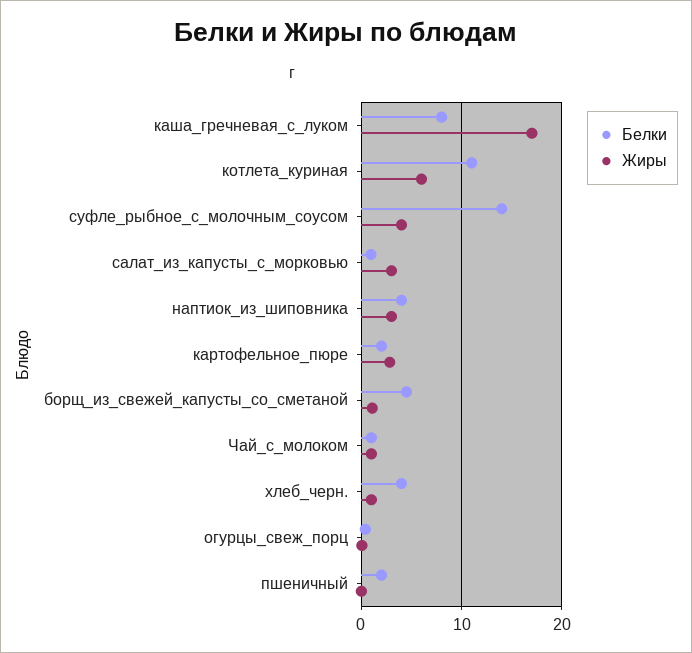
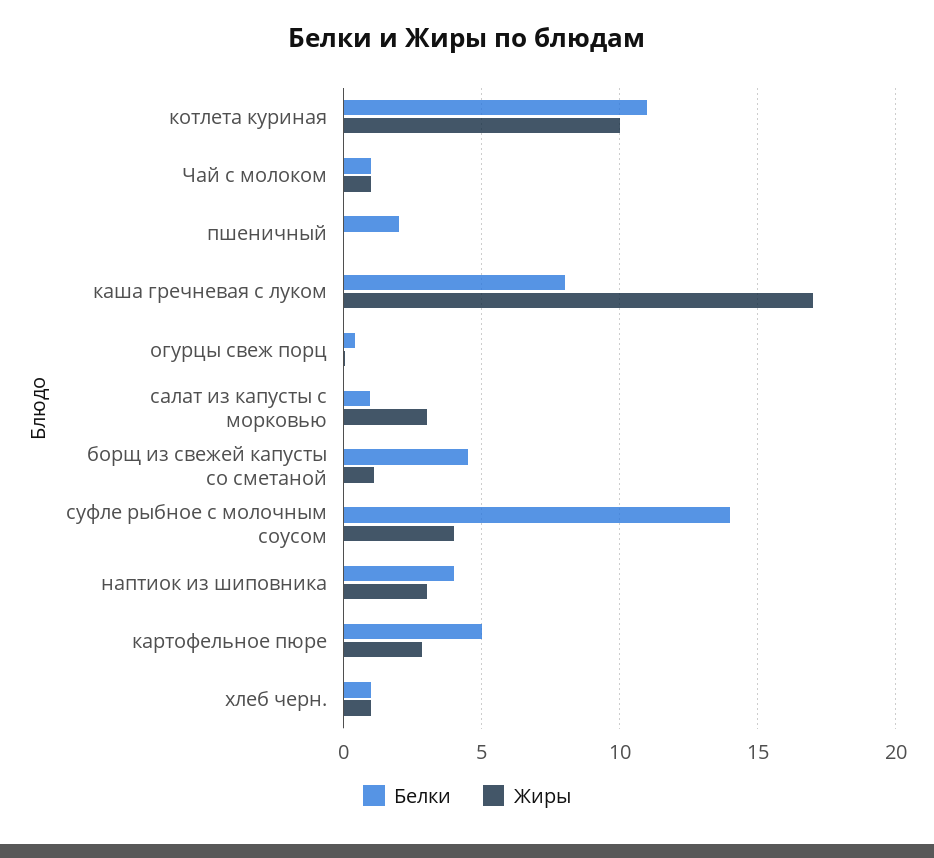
  {
    "Белки": {
      "каша_гречневая_с_луком": 8,
      "котлета_куриная": 11,
      "суфле_рыбное_с_молочным_соусом": 14,
      "салат_из_капусты_с_морковью": 1,
      "наптиок_из_шиповника": 4,
-     "картофельное_пюре": 2,
+     "картофельное_пюре": 5,
      "борщ_из_свежей_капусты_со_сметаной": 4.5,
      "Чай_с_молоком": 1,
-     "хлеб_черн.": 4,
+     "хлеб_черн.": 1,
      "огурцы_свеж_порц": 0.5,
      "пшеничный": 2
    },
    "Жиры": {
      "каша_гречневая_с_луком": 17,
-     "котлета_куриная": 6,
+     "котлета_куриная": 10,
      "суфле_рыбное_с_молочным_соусом": 4,
      "салат_из_капусты_с_морковью": 3,
      "наптиок_из_шиповника": 3,
      "картофельное_пюре": 3,
      "борщ_из_свежей_капусты_со_сметаной": 1,
      "Чай_с_молоком": 1,
      "хлеб_черн.": 1,
      "огурцы_свеж_порц": 0,
      "пшеничный": 0
    }
  }

